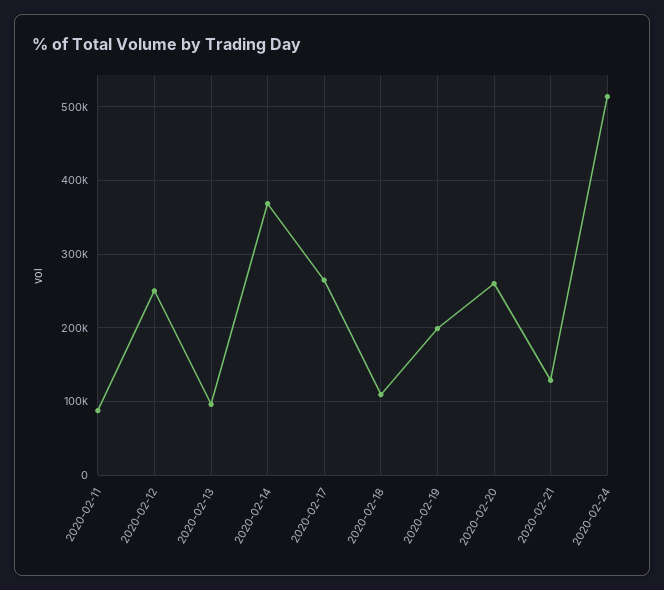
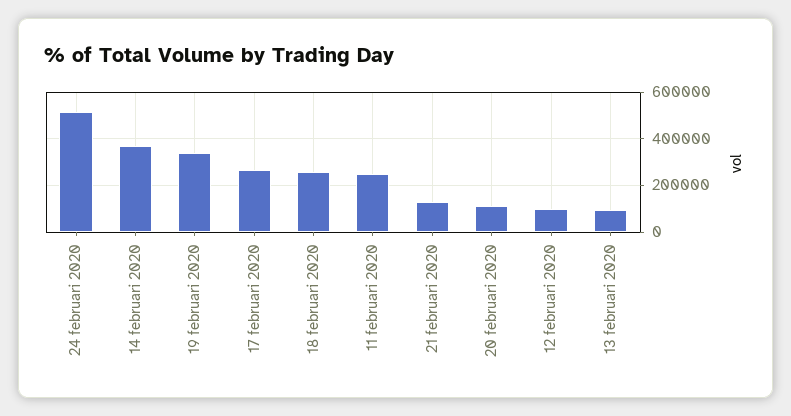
  {
-   "2020-02-11": 90000,
+   "2020-02-11": 250000,
-   "2020-02-12": 250000,
+   "2020-02-12": 100000,
    "2020-02-13": 100000,
    "2020-02-14": 370000,
    "2020-02-17": 260000,
-   "2020-02-18": 110000,
+   "2020-02-18": 250000,
-   "2020-02-19": 200000,
+   "2020-02-19": 350000,
-   "2020-02-20": 260000,
+   "2020-02-20": 100000,
    "2020-02-21": 130000,
    "2020-02-24": 510000
  }

